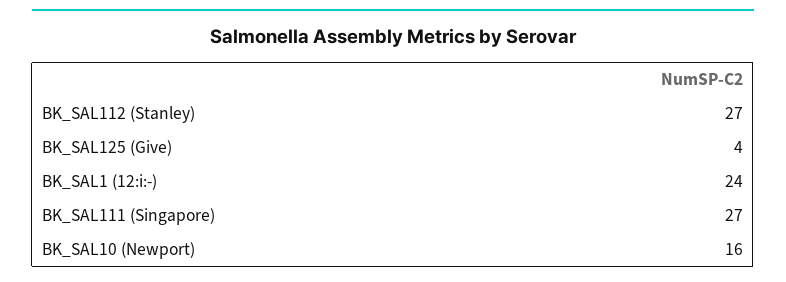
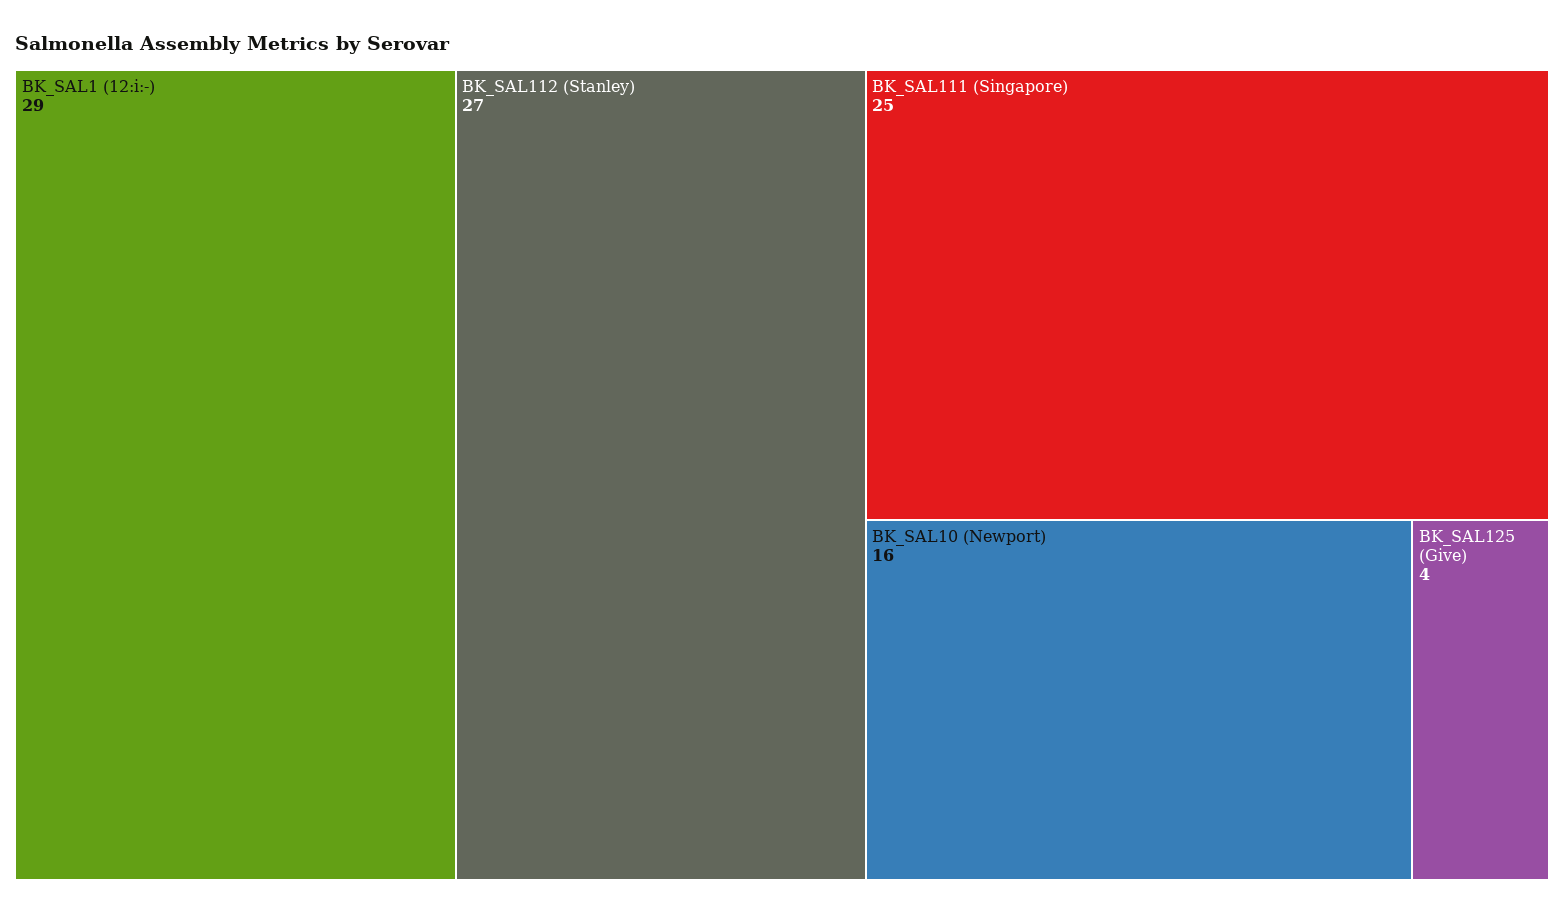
  {
    "BK_SAL112 (Stanley)": 27,
    "BK_SAL125 (Give)": 4,
-   "BK_SAL1 (12:i:-)": 24,
+   "BK_SAL1 (12:i:-)": 29,
-   "BK_SAL111 (Singapore)": 27,
+   "BK_SAL111 (Singapore)": 25,
    "BK_SAL10 (Newport)": 16
  }

